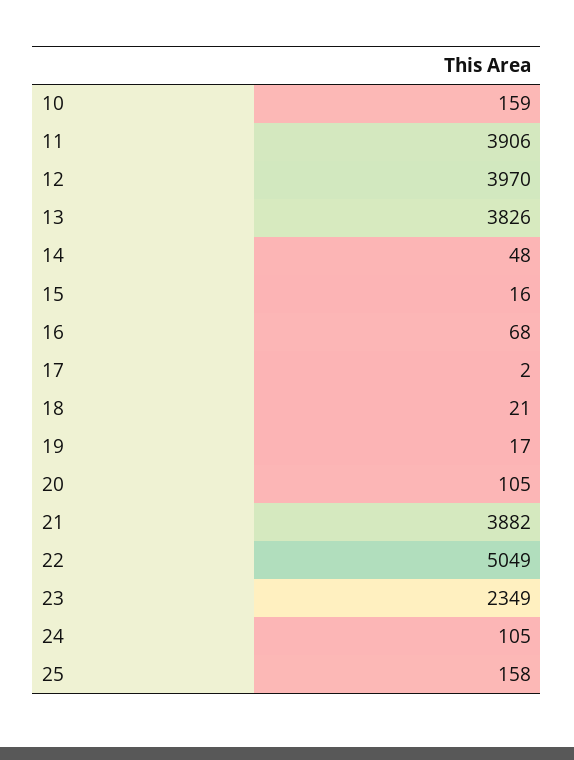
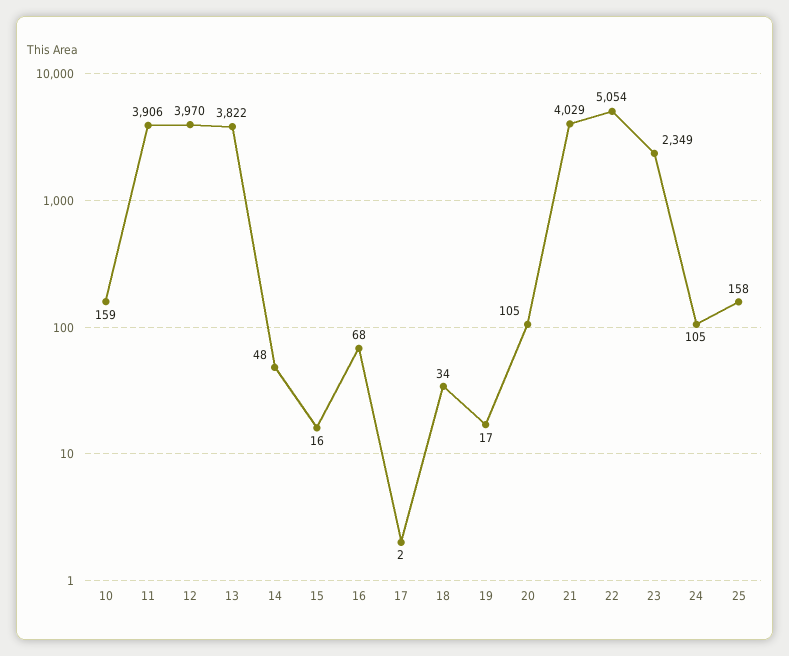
  {
    "10": 159,
    "11": 3906,
    "12": 3970,
-   "13": 3826,
+   "13": 3822,
    "14": 48,
    "15": 16,
    "16": 68,
    "17": 2,
-   "18": 21,
+   "18": 34,
    "19": 17,
    "20": 105,
-   "21": 3882,
+   "21": 4029,
-   "22": 5049,
+   "22": 5054,
    "23": 2349,
    "24": 105,
    "25": 158
  }

